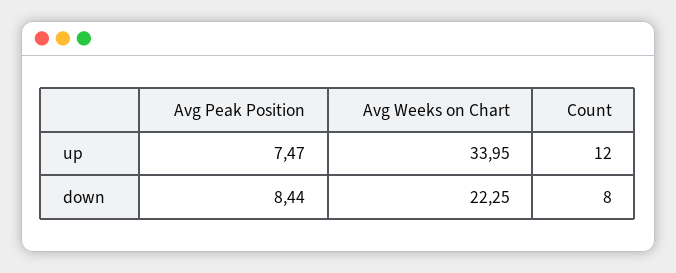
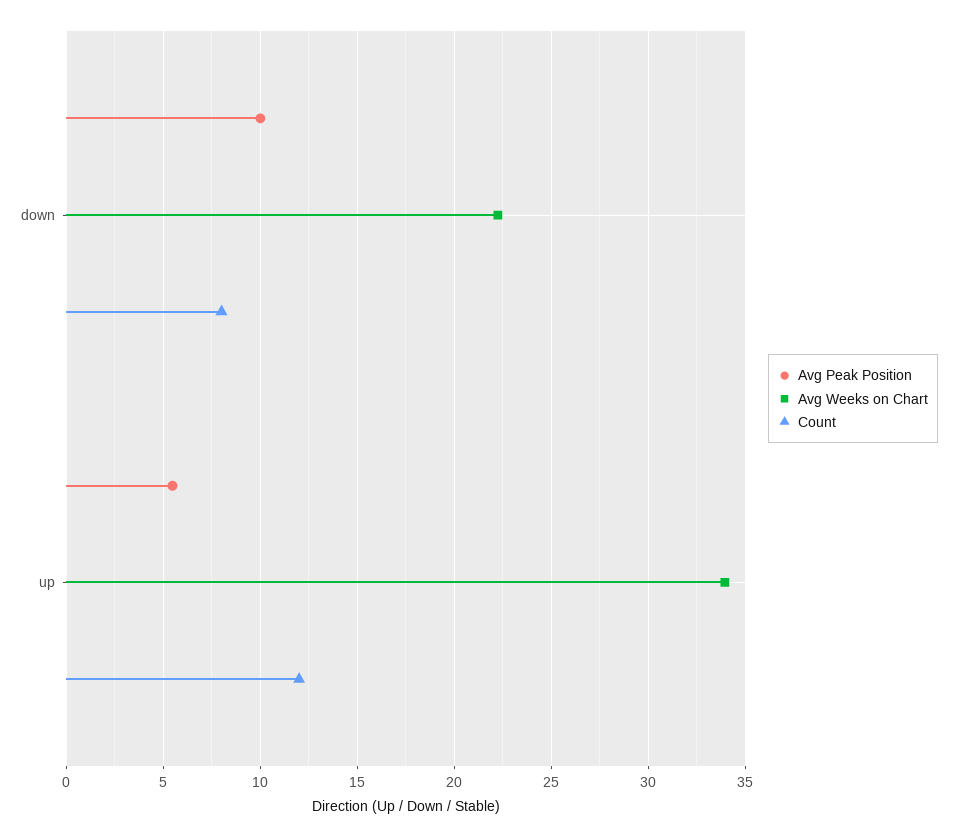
  {
    "Avg Peak Position": {
-     "up": 7.47,
+     "up": 5.5,
-     "down": 8.44
+     "down": 10
    },
    "Avg Weeks on Chart": {
      "up": 33.95,
      "down": 22.25
    },
    "Count": {
      "up": 12,
      "down": 8
    }
  }

